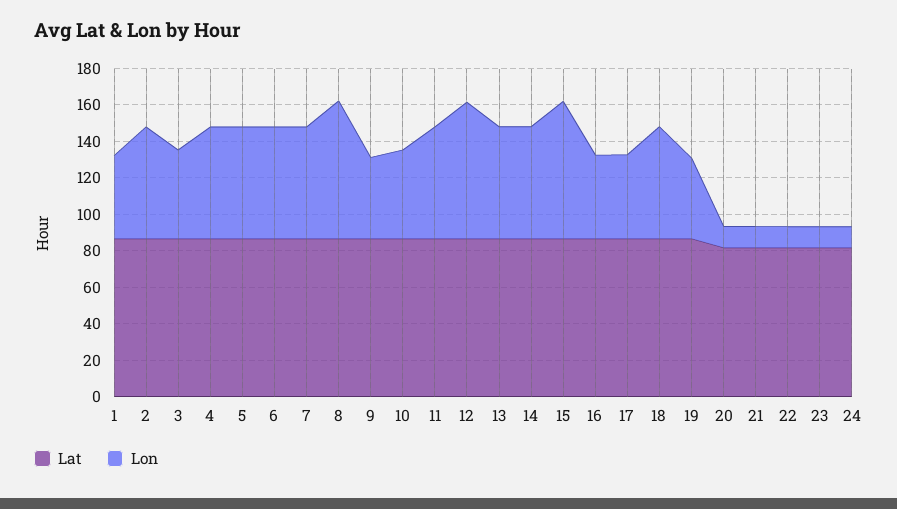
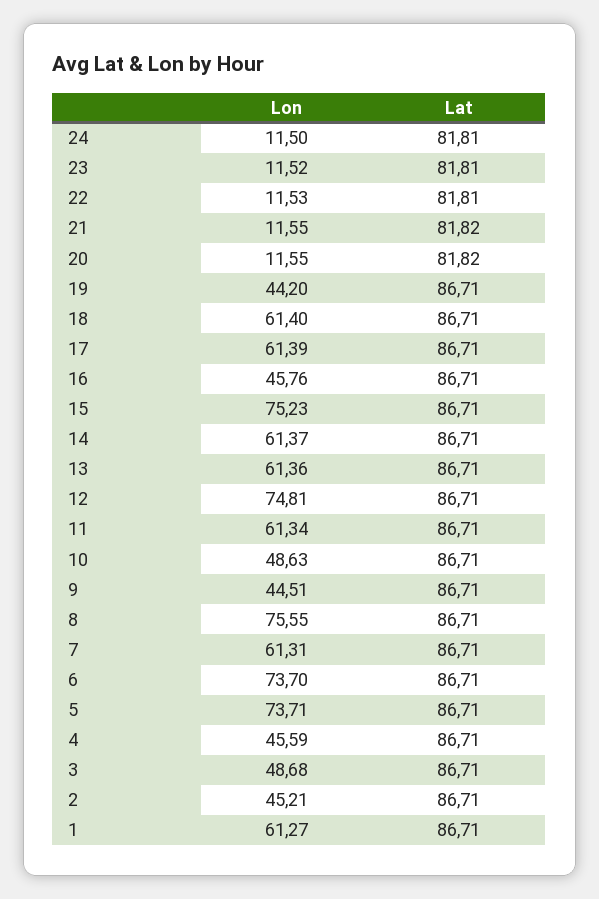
  {
    "Lat": {
      "1": 86.71,
      "2": 86.71,
      "3": 86.71,
      "4": 86.71,
      "5": 86.71,
      "6": 86.71,
      "7": 86.71,
      "8": 86.71,
      "9": 86.71,
      "10": 86.71,
      "11": 86.71,
      "12": 86.71,
      "13": 86.71,
      "14": 86.71,
      "15": 86.71,
      "16": 86.71,
      "17": 86.71,
      "18": 86.71,
      "19": 86.71,
      "20": 81.82,
      "21": 81.82,
      "22": 81.81,
      "23": 81.81,
      "24": 81.81
    },
    "Lon": {
-     "1": 45,
+     "1": 61.27,
-     "2": 60,
+     "2": 45.21,
      "3": 48.68,
-     "4": 60,
+     "4": 45.59,
-     "5": 60,
+     "5": 73.71,
-     "6": 60,
+     "6": 73.7,
      "7": 61.31,
      "8": 75.55,
      "9": 44.51,
      "10": 48.63,
      "11": 61.34,
      "12": 74.81,
      "13": 61.36,
      "14": 61.37,
      "15": 75.23,
      "16": 45.76,
-     "17": 45,
+     "17": 61.39,
      "18": 61.4,
      "19": 44.2,
      "20": 11.55,
      "21": 11.55,
      "22": 11.53,
      "23": 11.52,
      "24": 11.5
    }
  }

